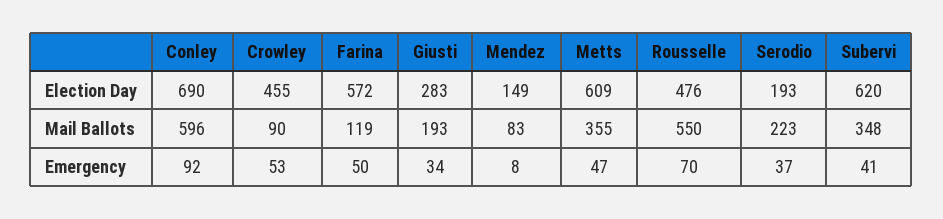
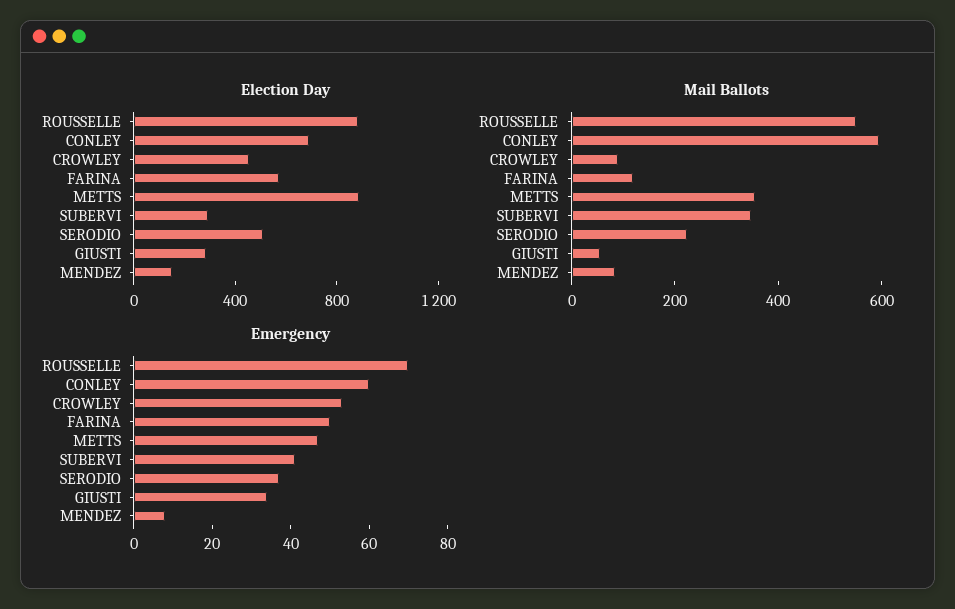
  {
    "Election Day": {
      "Conley": 690,
      "Crowley": 455,
      "Farina": 572,
      "Giusti": 283,
      "Mendez": 149,
-     "Metts": 609,
+     "Metts": 900,
-     "Rousselle": 476,
+     "Rousselle": 900,
-     "Serodio": 193,
+     "Serodio": 500,
-     "Subervi": 620
+     "Subervi": 300
    },
    "Mail Ballots": {
      "Conley": 596,
      "Crowley": 90,
      "Farina": 119,
-     "Giusti": 193,
+     "Giusti": 50,
      "Mendez": 83,
      "Metts": 355,
      "Rousselle": 550,
      "Serodio": 223,
      "Subervi": 348
    },
    "Emergency": {
-     "Conley": 92,
+     "Conley": 60,
      "Crowley": 53,
      "Farina": 50,
      "Giusti": 34,
      "Mendez": 8,
      "Metts": 47,
      "Rousselle": 70,
      "Serodio": 37,
      "Subervi": 41
    }
  }

